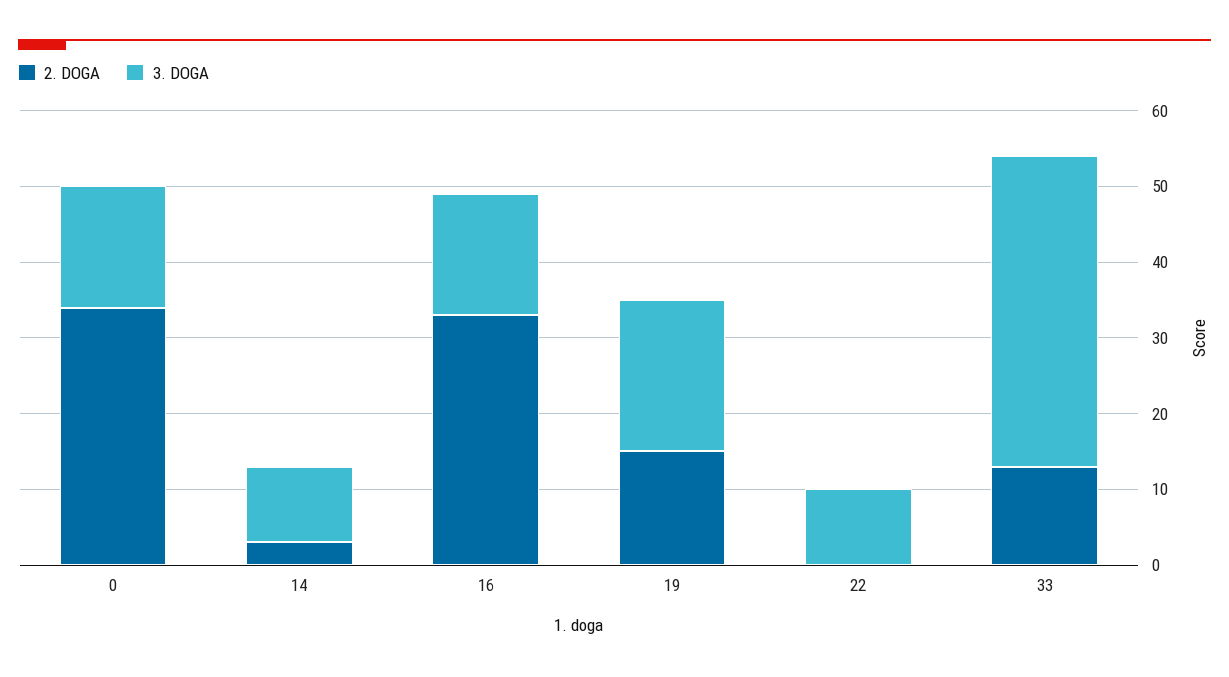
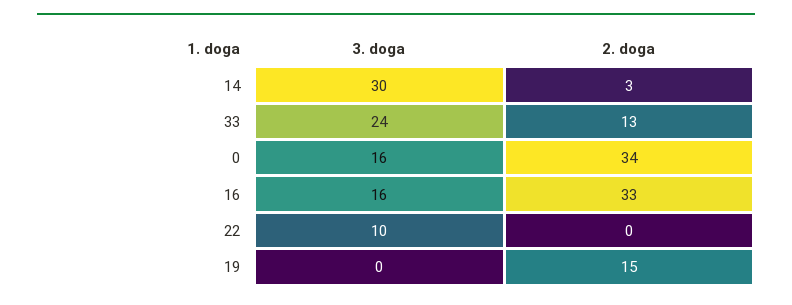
  {
    "2. DOGA": {
      "0": 34,
      "14": 3,
      "16": 33,
      "19": 15,
      "22": 0,
      "33": 13
    },
    "3. DOGA": {
      "0": 16,
-     "14": 10,
+     "14": 30,
      "16": 16,
-     "19": 20,
+     "19": 0,
      "22": 10,
-     "33": 40
+     "33": 24
    }
  }

